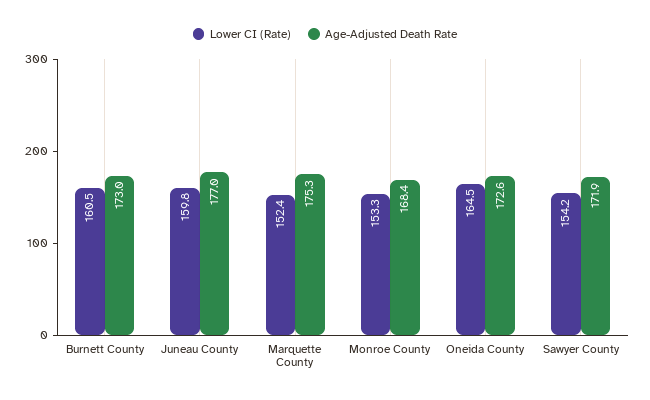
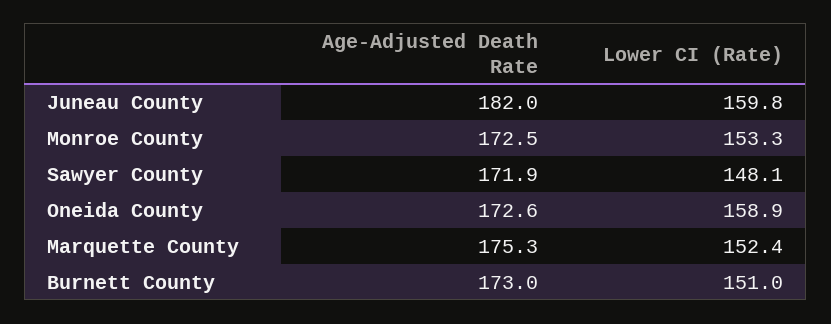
  {
    "Lower CI (Rate)": {
-     "Burnett County": 160.5,
+     "Burnett County": 151,
      "Juneau County": 159.8,
      "Marquette County": 152.4,
      "Monroe County": 153.3,
-     "Oneida County": 164.5,
+     "Oneida County": 158.9,
-     "Sawyer County": 154.2
+     "Sawyer County": 148.1
    },
    "Age-Adjusted Death Rate": {
      "Burnett County": 173,
-     "Juneau County": 177,
+     "Juneau County": 182,
      "Marquette County": 175.3,
-     "Monroe County": 168.4,
+     "Monroe County": 172.5,
      "Oneida County": 172.6,
      "Sawyer County": 171.9
    }
  }

